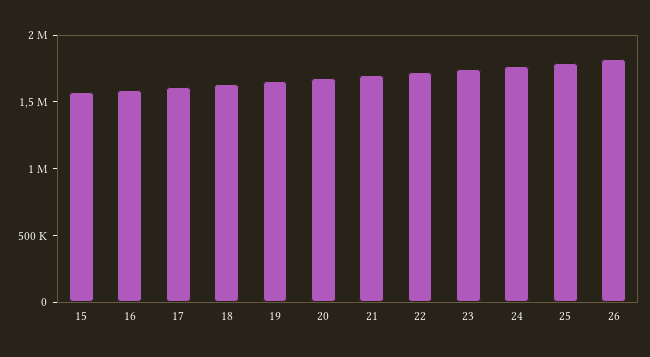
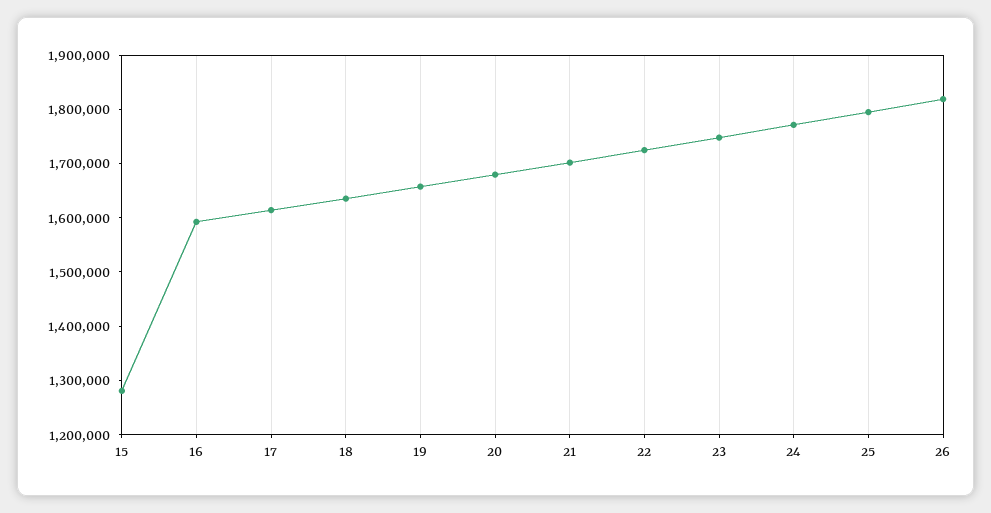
  {
-   "15": 1600000,
+   "15": 1280000,
    "16": 1600000,
    "17": 1620000,
    "18": 1640000,
    "19": 1660000,
    "20": 1680000,
    "21": 1700000,
    "22": 1720000,
    "23": 1740000,
    "24": 1780000,
    "25": 1800000,
    "26": 1820000
  }

